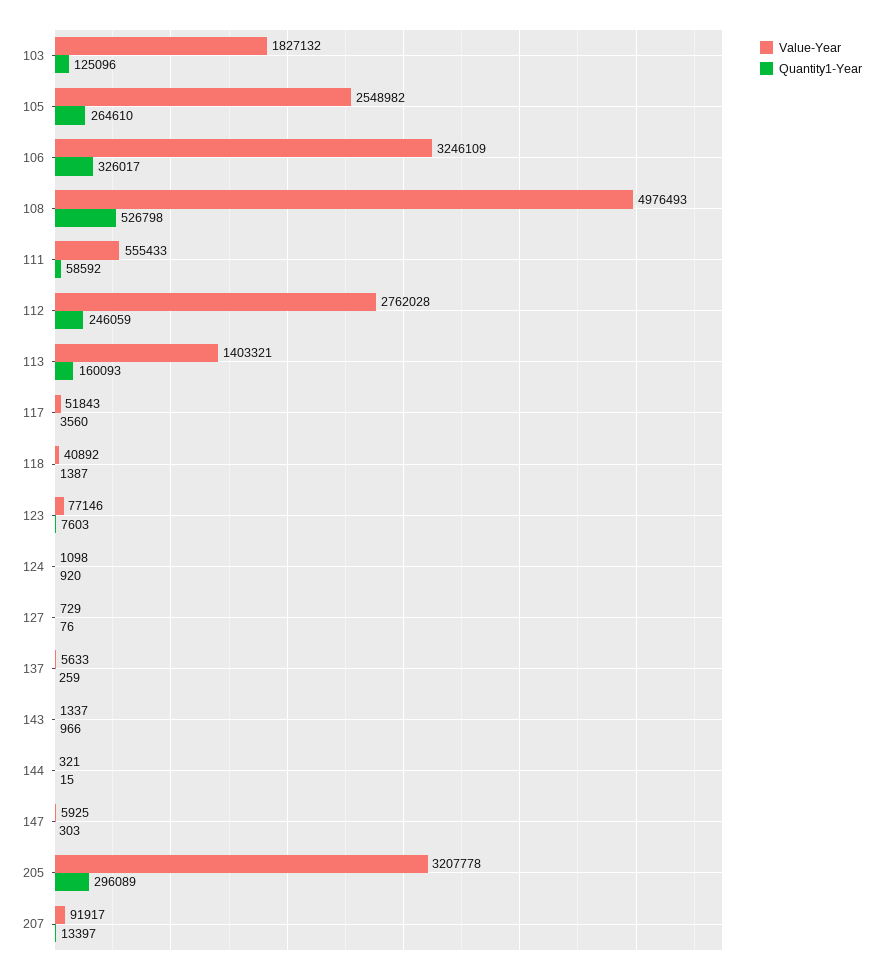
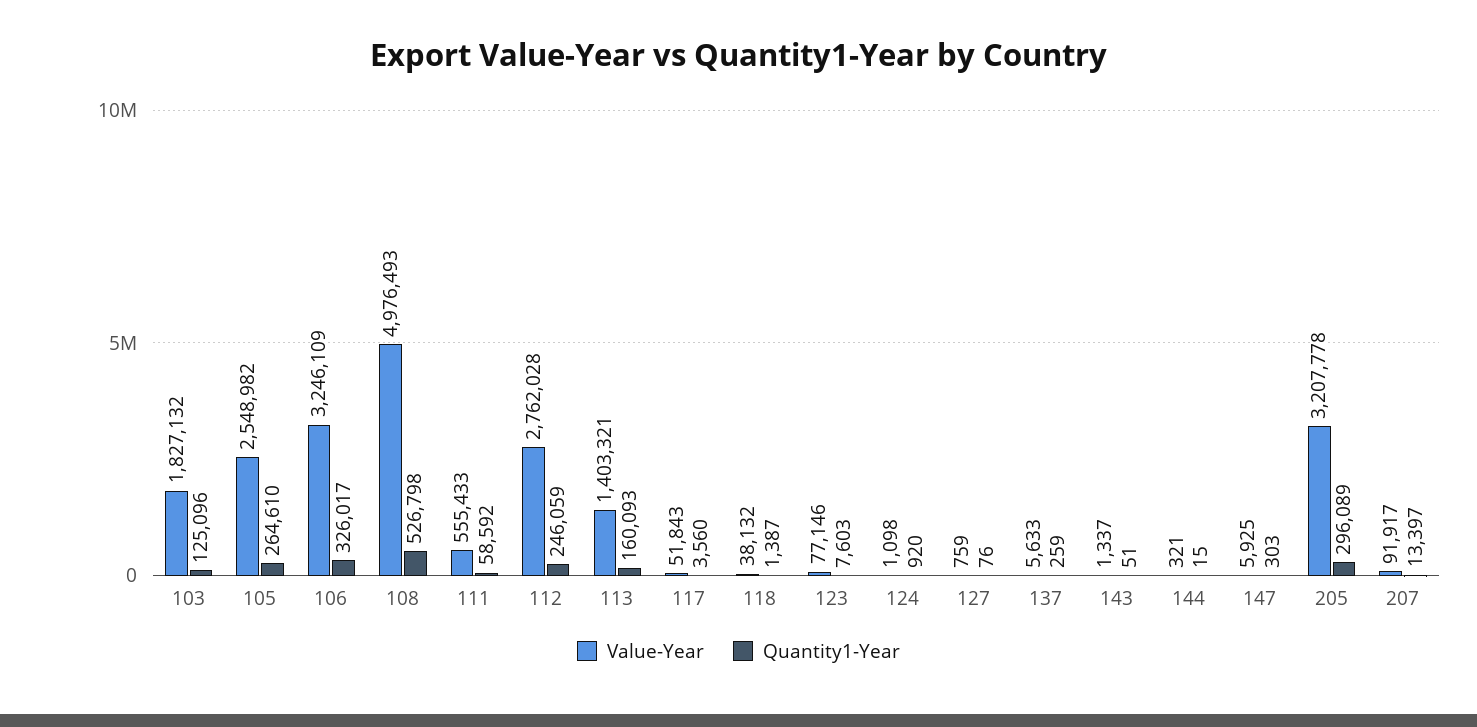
  {
    "Value-Year": {
      "103": 1827132,
      "105": 2548982,
      "106": 3246109,
      "108": 4976493,
      "111": 555433,
      "112": 2762028,
      "113": 1403321,
      "117": 51843,
-     "118": 40892,
+     "118": 38132,
      "123": 77146,
      "124": 1098,
-     "127": 729,
+     "127": 759,
      "137": 5633,
      "143": 1337,
      "144": 321,
      "147": 5925,
      "205": 3207778,
      "207": 91917
    },
    "Quantity1-Year": {
      "103": 125096,
      "105": 264610,
      "106": 326017,
      "108": 526798,
      "111": 58592,
      "112": 246059,
      "113": 160093,
      "117": 3560,
      "118": 1387,
      "123": 7603,
      "124": 920,
      "127": 76,
      "137": 259,
-     "143": 966,
+     "143": 51,
      "144": 15,
      "147": 303,
      "205": 296089,
      "207": 13397
    }
  }

